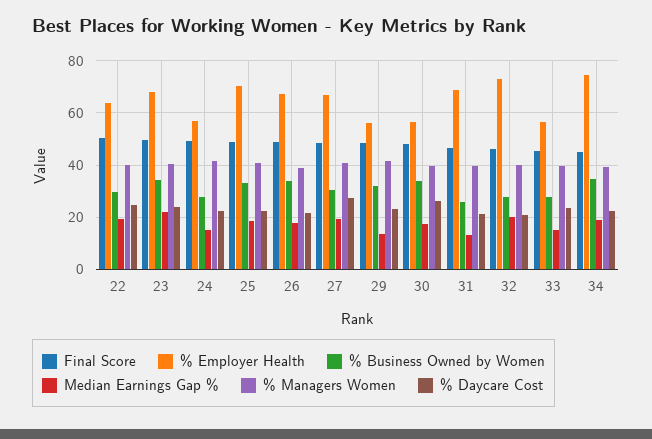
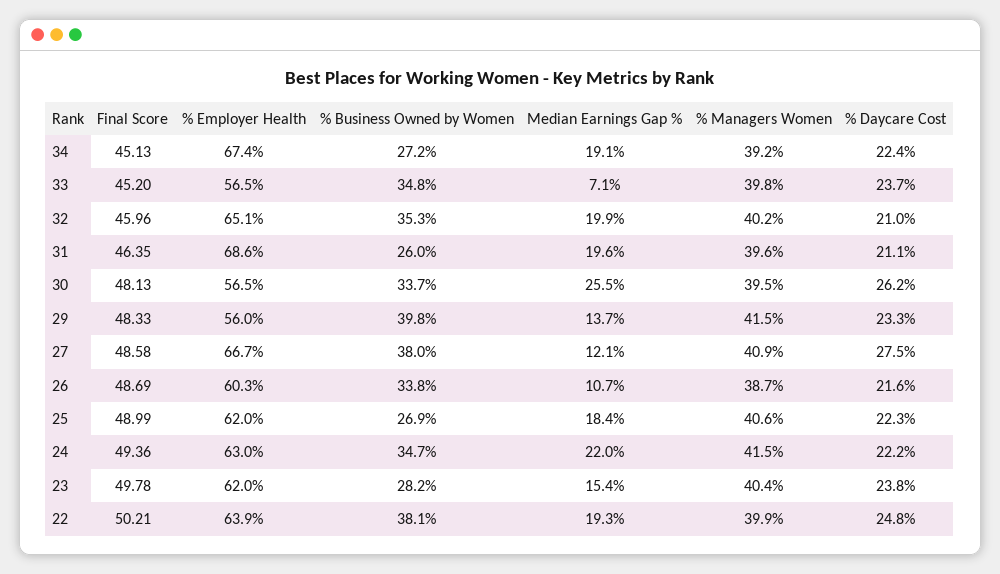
  {
    "Final Score": {
      "22": 50.21,
      "23": 49.78,
      "24": 49.36,
      "25": 48.99,
      "26": 48.69,
      "27": 48.58,
      "29": 48.33,
      "30": 48.13,
      "31": 46.35,
      "32": 45.96,
      "33": 45.2,
      "34": 45.13
    },
    "% Employer Health": {
      "22": 63.9,
-     "23": 67.5,
+     "23": 62,
-     "24": 57.5,
+     "24": 63,
-     "25": 70,
+     "25": 62,
-     "26": 67.5,
+     "26": 60.3,
      "27": 66.7,
      "29": 56,
      "30": 56.5,
      "31": 68.6,
-     "32": 72.5,
+     "32": 65.1,
      "33": 56.5,
-     "34": 75
+     "34": 67.4
    },
    "% Business Owned by Women": {
-     "22": 30,
+     "22": 38.1,
-     "23": 35,
+     "23": 28.2,
-     "24": 27.5,
+     "24": 34.7,
-     "25": 32.5,
+     "25": 26.9,
      "26": 33.8,
-     "27": 30,
+     "27": 38,
-     "29": 32.5,
+     "29": 39.8,
      "30": 33.7,
      "31": 26,
-     "32": 27.5,
+     "32": 35.3,
-     "33": 27.5,
+     "33": 34.8,
-     "34": 35
+     "34": 27.2
    },
    "Median Earnings Gap %": {
      "22": 19.3,
-     "23": 22.5,
+     "23": 15.4,
-     "24": 15,
+     "24": 22,
      "25": 18.4,
-     "26": 17.5,
+     "26": 10.7,
-     "27": 20,
+     "27": 12.1,
      "29": 13.7,
-     "30": 17.5,
+     "30": 25.5,
-     "31": 12.5,
+     "31": 19.6,
      "32": 19.9,
-     "33": 15,
+     "33": 7.1,
      "34": 19.1
    },
    "% Managers Women": {
      "22": 39.9,
      "23": 40.4,
      "24": 41.5,
      "25": 40.6,
      "26": 38.7,
      "27": 40.9,
      "29": 41.5,
      "30": 39.5,
      "31": 39.6,
      "32": 40.2,
      "33": 39.8,
      "34": 39.2
    },
    "% Daycare Cost": {
      "22": 24.8,
      "23": 23.8,
      "24": 22.2,
      "25": 22.3,
      "26": 21.6,
      "27": 27.5,
      "29": 23.3,
      "30": 26.2,
      "31": 21.1,
      "32": 21,
      "33": 23.7,
      "34": 22.4
    }
  }

